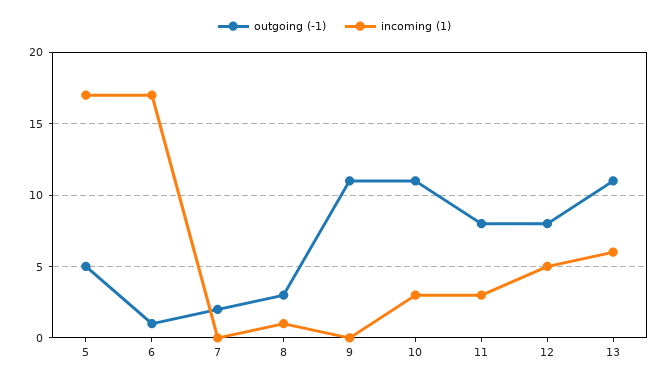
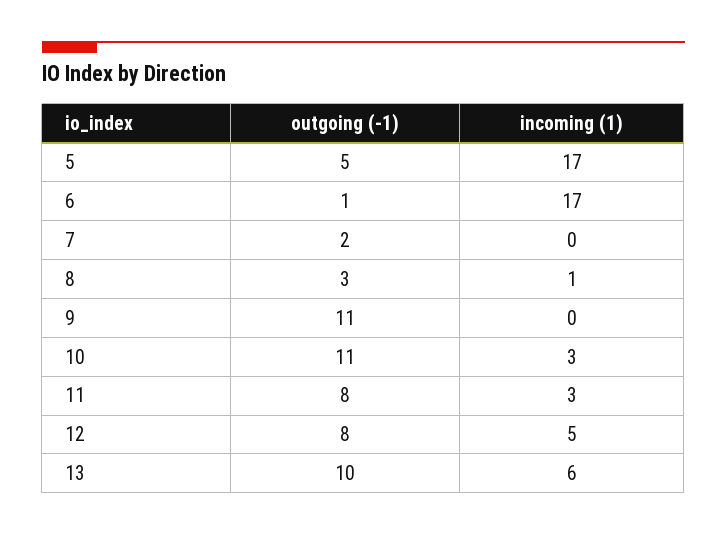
  {
    "outgoing (-1)": {
      "5": 5,
      "6": 1,
      "7": 2,
      "8": 3,
      "9": 11,
      "10": 11,
      "11": 8,
      "12": 8,
-     "13": 11
+     "13": 10
    },
    "incoming (1)": {
      "5": 17,
      "6": 17,
      "7": 0,
      "8": 1,
      "9": 0,
      "10": 3,
      "11": 3,
      "12": 5,
      "13": 6
    }
  }

